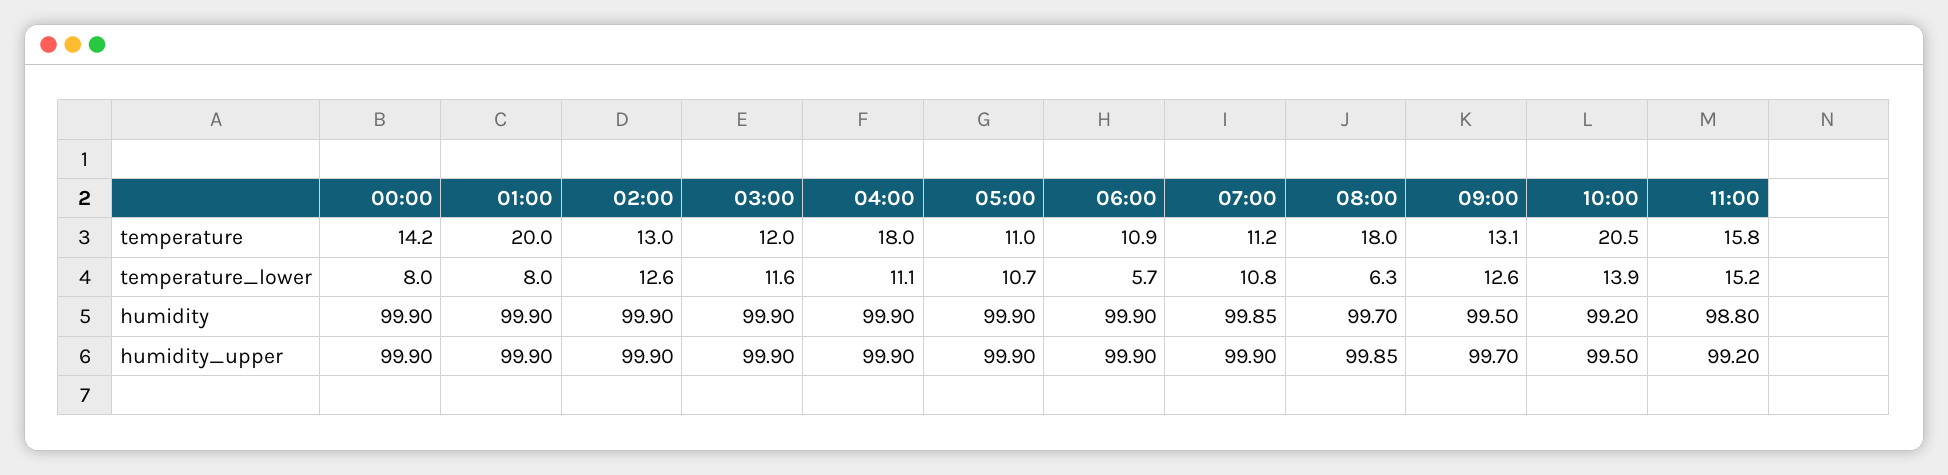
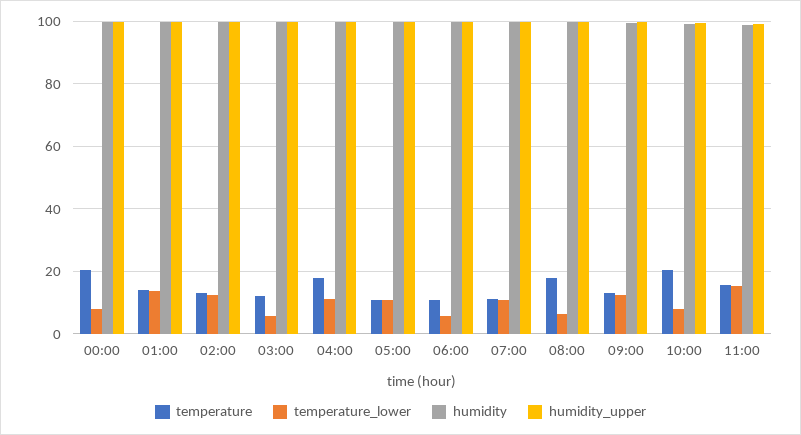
  {
    "temperature": {
-     "00:00": 14.2,
+     "00:00": 20,
-     "01:00": 20,
+     "01:00": 14,
      "02:00": 13,
      "03:00": 12,
      "04:00": 18,
      "05:00": 11,
      "06:00": 10.9,
      "07:00": 11.2,
      "08:00": 18,
      "09:00": 13.1,
      "10:00": 20.5,
      "11:00": 15.8
    },
    "temperature_lower": {
      "00:00": 8,
-     "01:00": 8,
+     "01:00": 14,
      "02:00": 12.6,
-     "03:00": 11.6,
+     "03:00": 6,
      "04:00": 11.1,
      "05:00": 10.7,
      "06:00": 5.7,
      "07:00": 10.8,
      "08:00": 6.3,
      "09:00": 12.6,
-     "10:00": 13.9,
+     "10:00": 8,
      "11:00": 15.2
    },
    "humidity": {
      "00:00": 99.9,
      "01:00": 99.9,
      "02:00": 99.9,
      "03:00": 99.9,
      "04:00": 99.9,
      "05:00": 99.9,
      "06:00": 99.9,
      "07:00": 99.85,
      "08:00": 99.7,
      "09:00": 99.5,
      "10:00": 99.2,
      "11:00": 98.8
    },
    "humidity_upper": {
      "00:00": 99.9,
      "01:00": 99.9,
      "02:00": 99.9,
      "03:00": 99.9,
      "04:00": 99.9,
      "05:00": 99.9,
      "06:00": 99.9,
      "07:00": 99.9,
      "08:00": 99.85,
      "09:00": 99.7,
      "10:00": 99.5,
      "11:00": 99.2
    }
  }

